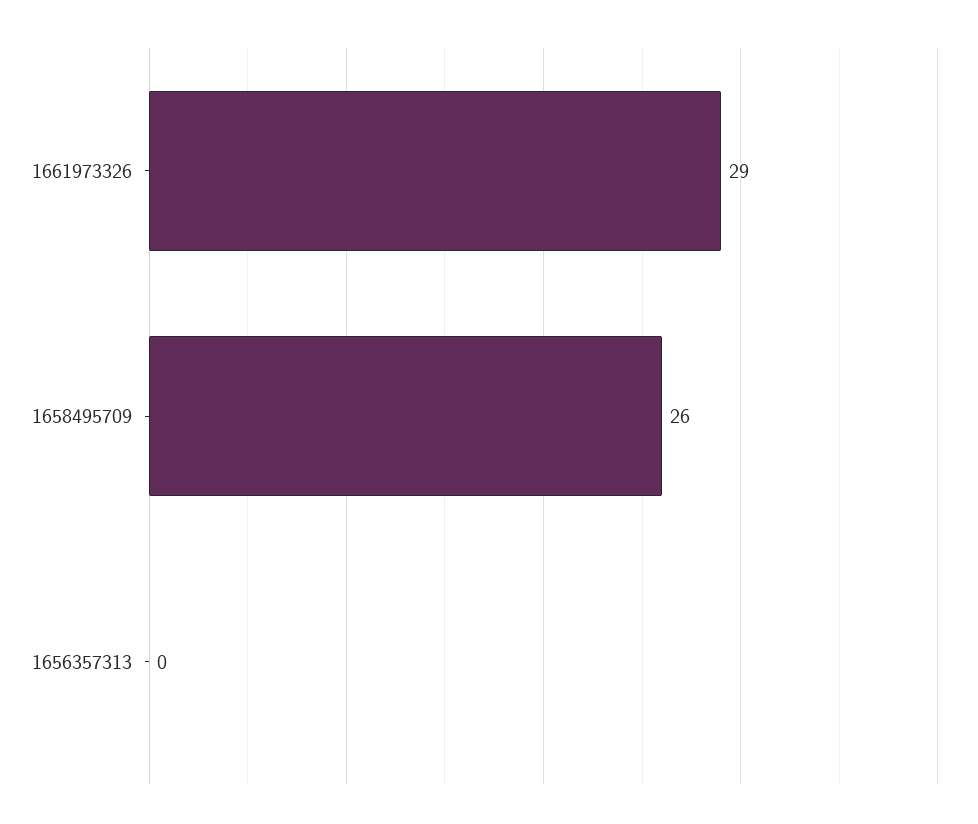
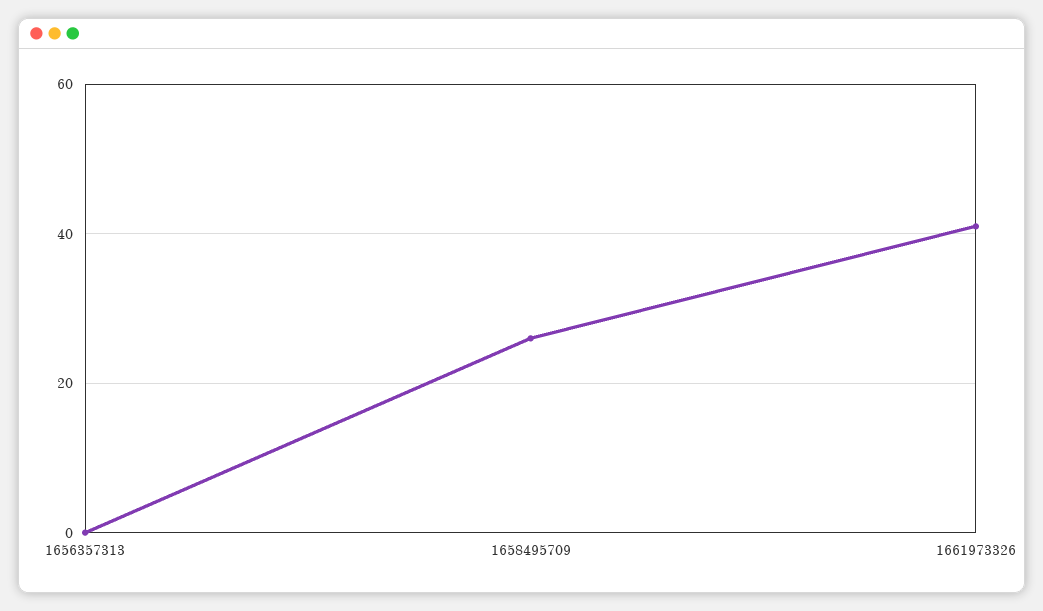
  {
-   "1661973326": 29,
+   "1661973326": 40,
    "1658495709": 26,
    "1656357313": 0
  }

